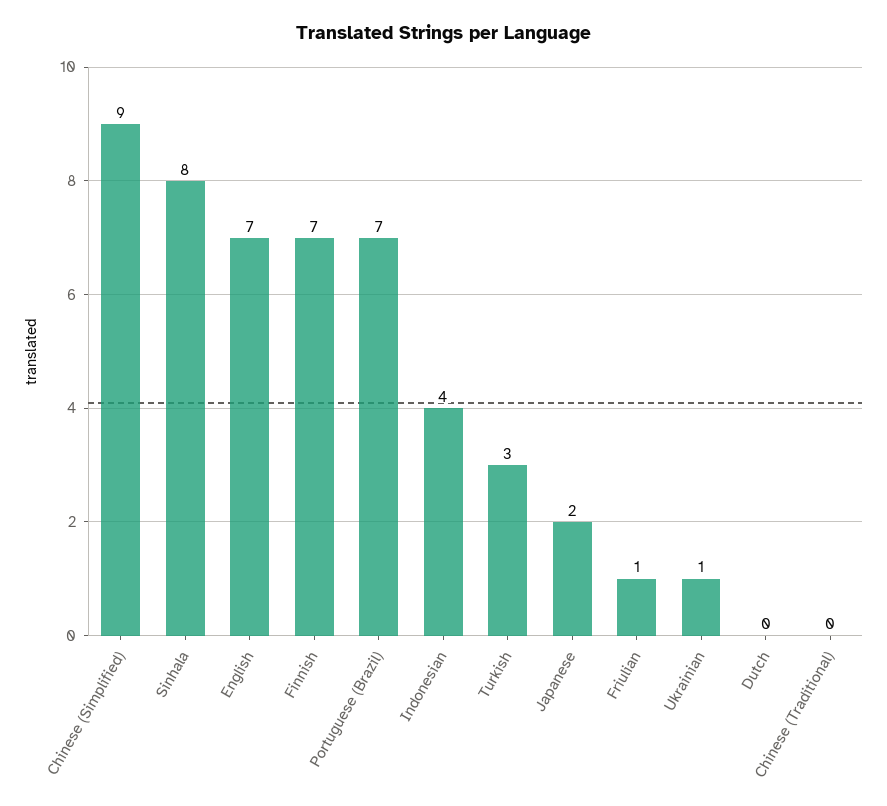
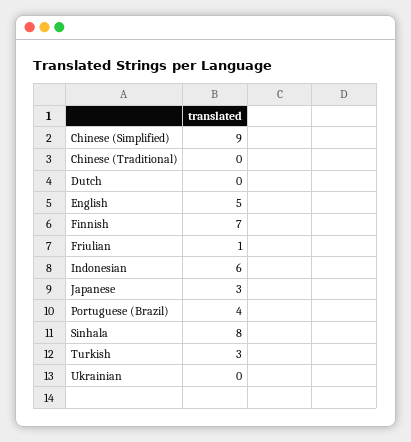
  {
    "Chinese (Simplified)": 9,
    "Sinhala": 8,
-   "English": 7,
+   "English": 5,
    "Finnish": 7,
-   "Portuguese (Brazil)": 7,
+   "Portuguese (Brazil)": 4,
-   "Indonesian": 4,
+   "Indonesian": 6,
    "Turkish": 3,
-   "Japanese": 2,
+   "Japanese": 3,
    "Friulian": 1,
-   "Ukrainian": 1,
+   "Ukrainian": 0,
    "Dutch": 0,
    "Chinese (Traditional)": 0
  }

